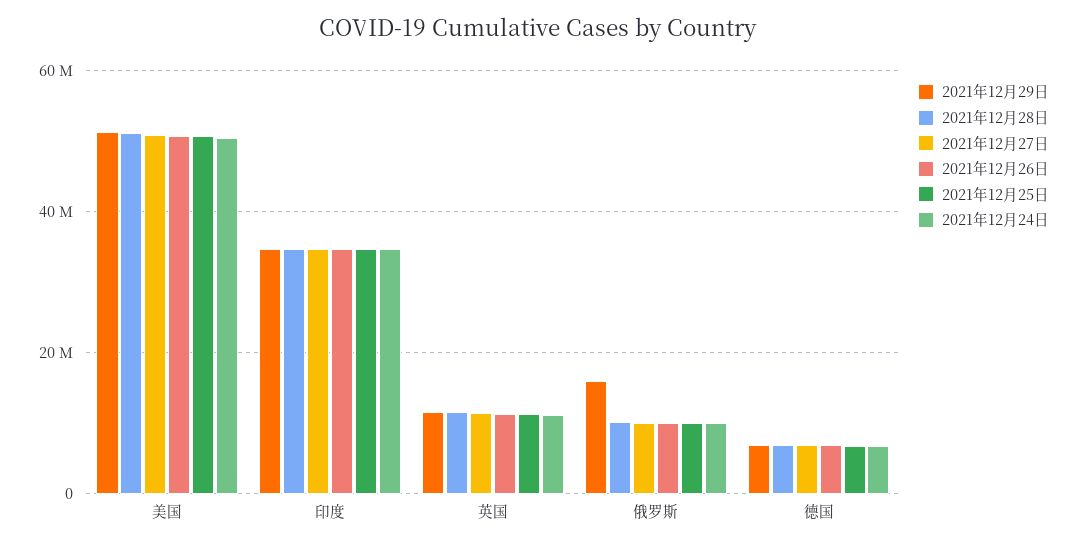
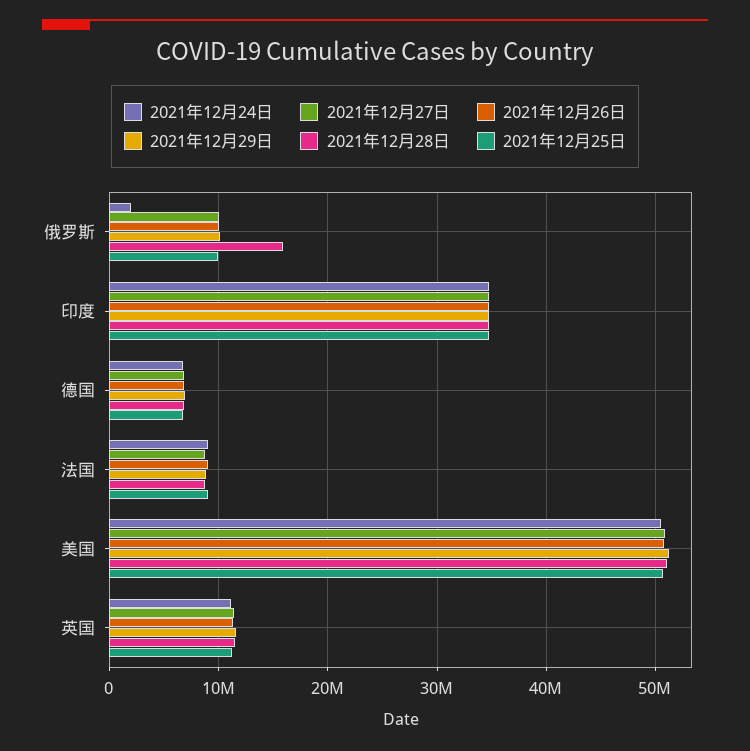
  {
    "2021年12月29日": {
      "美国": 51000000,
      "印度": 35000000,
      "英国": 12000000,
-     "俄罗斯": 16000000,
+     "俄罗斯": 10000000,
-     "德国": 7000000
+     "德国": 7000000,
+     "法国": 9000000
    },
    "2021年12月28日": {
      "美国": 51000000,
      "印度": 35000000,
      "英国": 12000000,
-     "俄罗斯": 10000000,
+     "俄罗斯": 16000000,
-     "德国": 7000000
+     "德国": 7000000,
+     "法国": 9000000
    },
    "2021年12月27日": {
      "美国": 51000000,
      "印度": 35000000,
      "英国": 11000000,
      "俄罗斯": 10000000,
-     "德国": 7000000
+     "德国": 7000000,
+     "法国": 9000000
    },
    "2021年12月26日": {
      "美国": 51000000,
      "印度": 35000000,
      "英国": 11000000,
      "俄罗斯": 10000000,
-     "德国": 7000000
+     "德国": 7000000,
+     "法国": 9000000
    },
    "2021年12月25日": {
      "美国": 51000000,
      "印度": 35000000,
      "英国": 11000000,
      "俄罗斯": 10000000,
-     "德国": 7000000
+     "德国": 7000000,
+     "法国": 9000000
    },
    "2021年12月24日": {
      "美国": 51000000,
      "印度": 35000000,
      "英国": 11000000,
-     "俄罗斯": 10000000,
+     "俄罗斯": 2000000,
-     "德国": 7000000
+     "德国": 7000000,
+     "法国": 9000000
    }
  }

